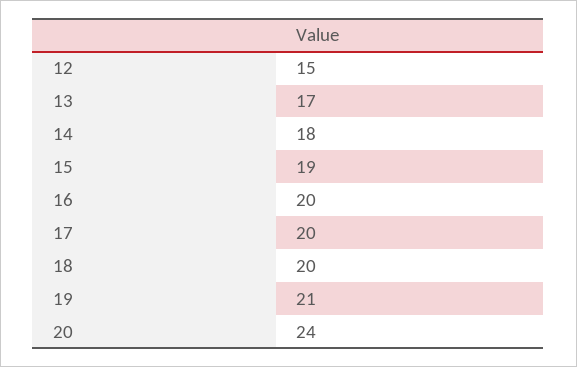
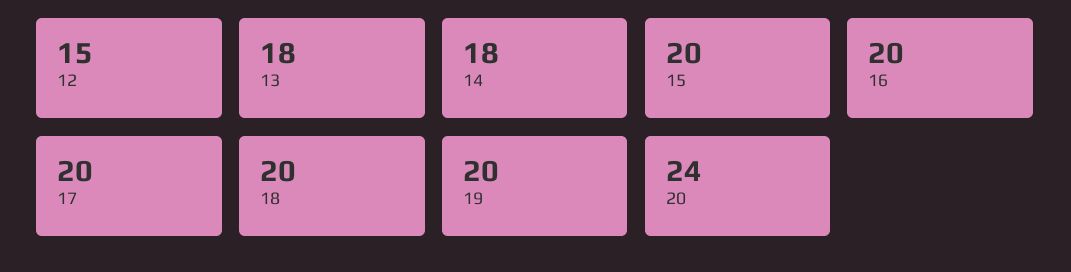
  {
    "12": 15,
-   "13": 17,
+   "13": 18,
    "14": 18,
-   "15": 19,
+   "15": 20,
    "16": 20,
    "17": 20,
    "18": 20,
-   "19": 21,
+   "19": 20,
    "20": 24
  }

